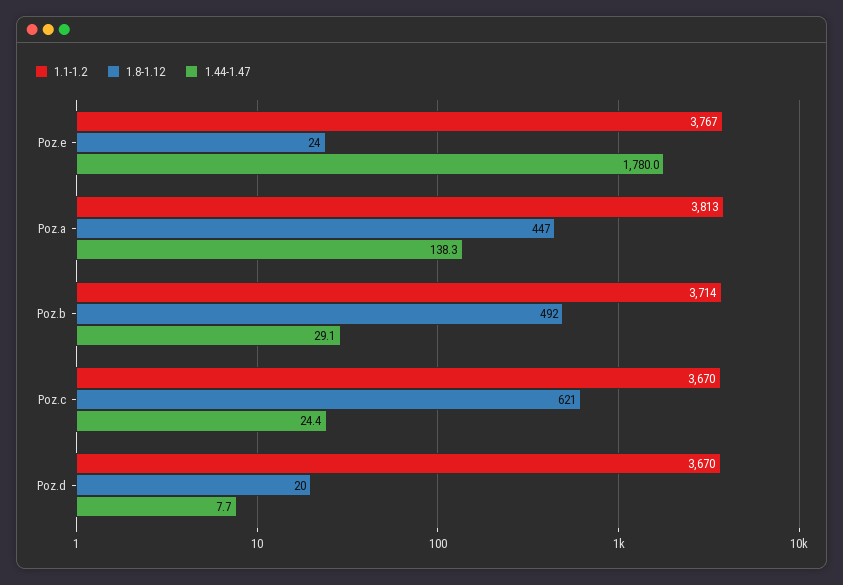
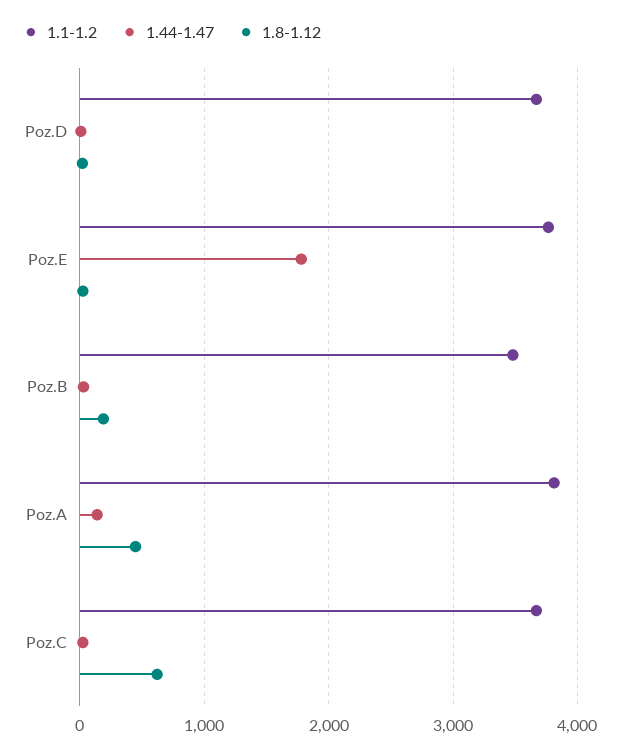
  {
    "1.1-1.2": {
      "Poz.e": 3767,
      "Poz.a": 3813,
-     "Poz.b": 3714,
+     "Poz.b": 3500,
      "Poz.c": 3670,
      "Poz.d": 3670
    },
    "1.8-1.12": {
      "Poz.e": 24,
      "Poz.a": 447,
-     "Poz.b": 492,
+     "Poz.b": 200,
      "Poz.c": 621,
      "Poz.d": 20
    },
    "1.44-1.47": {
      "Poz.e": 1780,
      "Poz.a": 138.3,
      "Poz.b": 29.1,
      "Poz.c": 24.4,
      "Poz.d": 7.7
    }
  }

